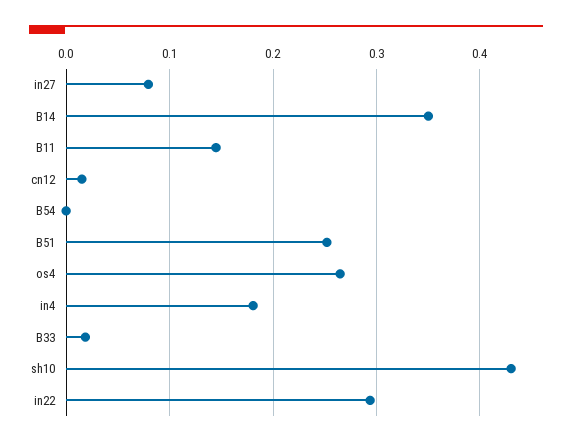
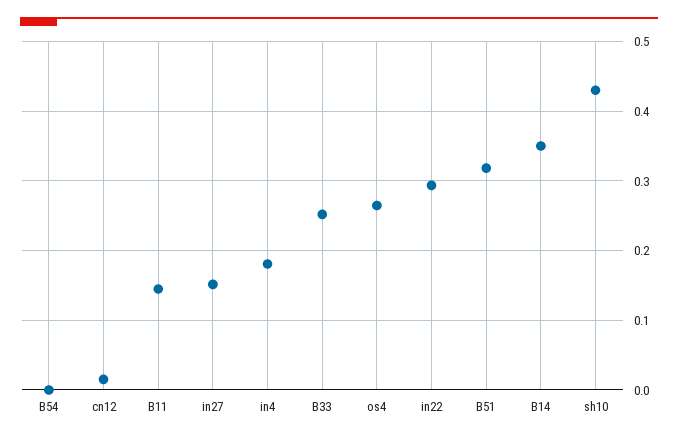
  {
-   "in27": 0.08,
+   "in27": 0.15,
    "B14": 0.35,
    "B11": 0.14,
    "cn12": 0.02,
    "B54": 0,
-   "B51": 0.25,
+   "B51": 0.32,
    "os4": 0.26,
    "in4": 0.18,
-   "B33": 0.02,
+   "B33": 0.25,
    "sh10": 0.43,
    "in22": 0.29
  }

